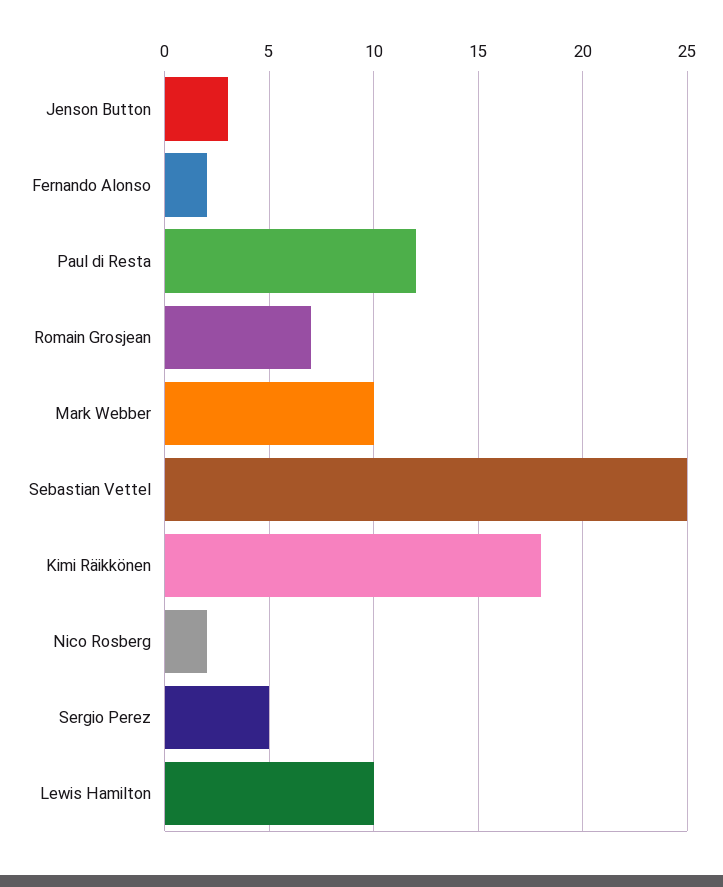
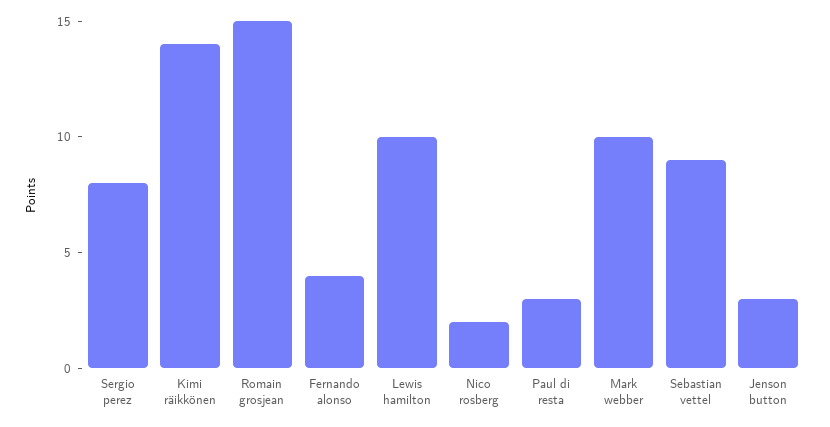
  {
    "Jenson Button": 3,
-   "Fernando Alonso": 2,
+   "Fernando Alonso": 4,
-   "Paul di Resta": 12,
+   "Paul di Resta": 3,
-   "Romain Grosjean": 7,
+   "Romain Grosjean": 15,
    "Mark Webber": 10,
-   "Sebastian Vettel": 25,
+   "Sebastian Vettel": 9,
-   "Kimi Räikkönen": 18,
+   "Kimi Räikkönen": 14,
    "Nico Rosberg": 2,
-   "Sergio Perez": 5,
+   "Sergio Perez": 8,
    "Lewis Hamilton": 10
  }

